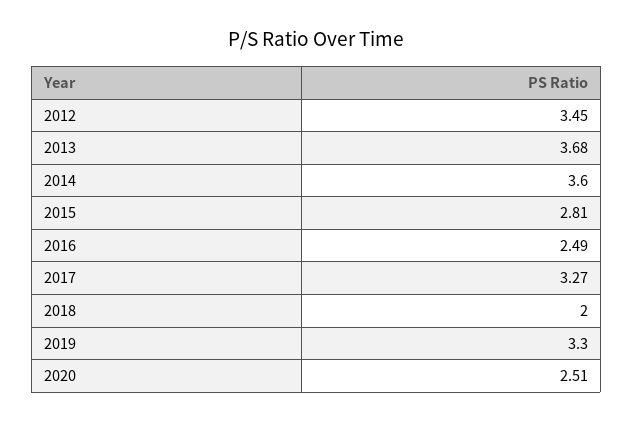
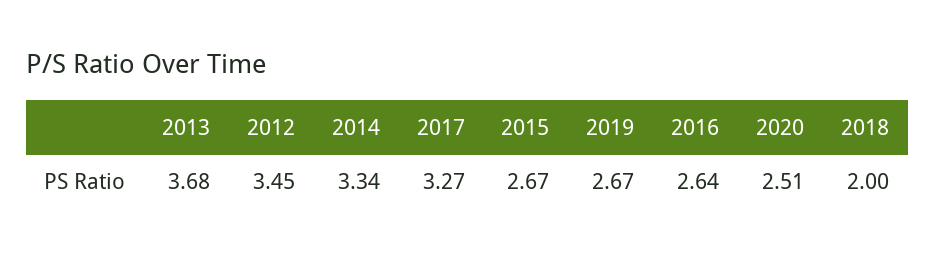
  {
    "2012": 3.45,
    "2013": 3.68,
-   "2014": 3.6,
+   "2014": 3.34,
-   "2015": 2.81,
+   "2015": 2.67,
-   "2016": 2.49,
+   "2016": 2.64,
    "2017": 3.27,
    "2018": 2,
-   "2019": 3.3,
+   "2019": 2.67,
    "2020": 2.51
  }

